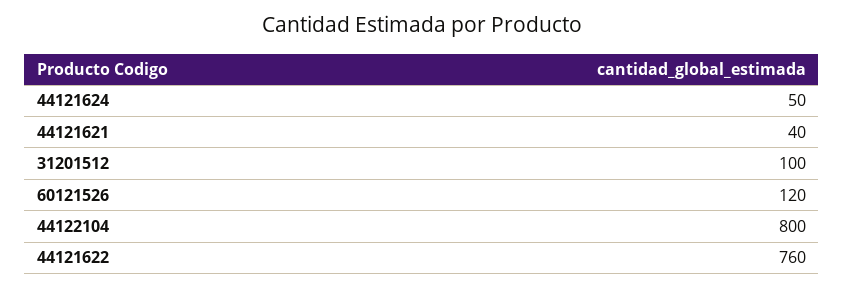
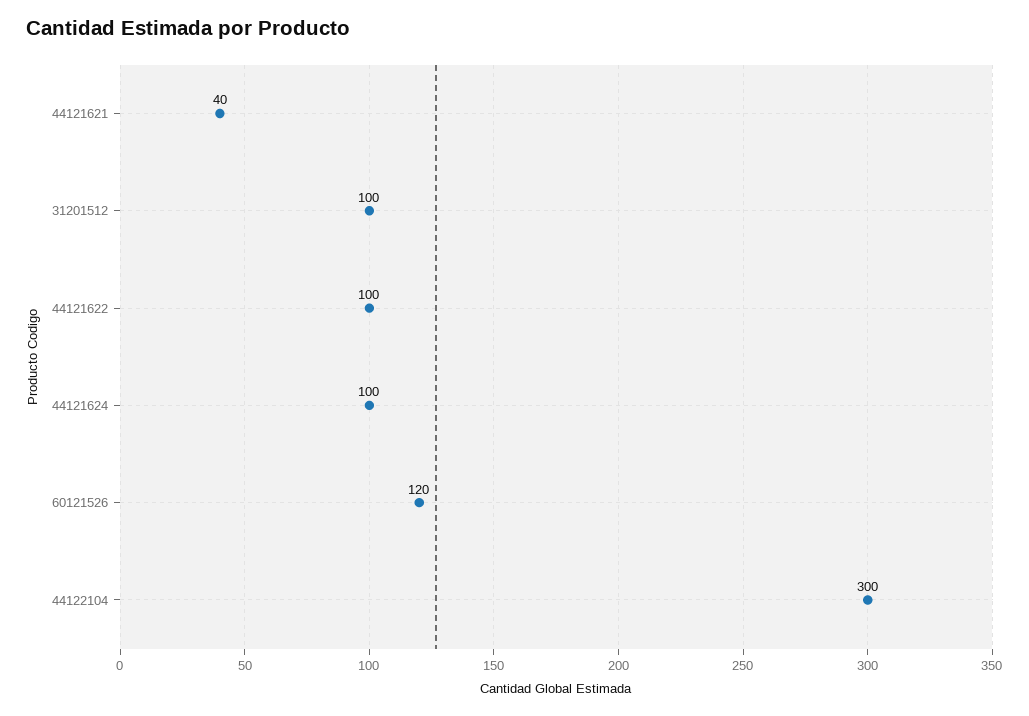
  {
-   "44121624": 50,
+   "44121624": 100,
    "44121621": 40,
    "31201512": 100,
    "60121526": 120,
-   "44122104": 800,
+   "44122104": 300,
-   "44121622": 760
+   "44121622": 100
  }

